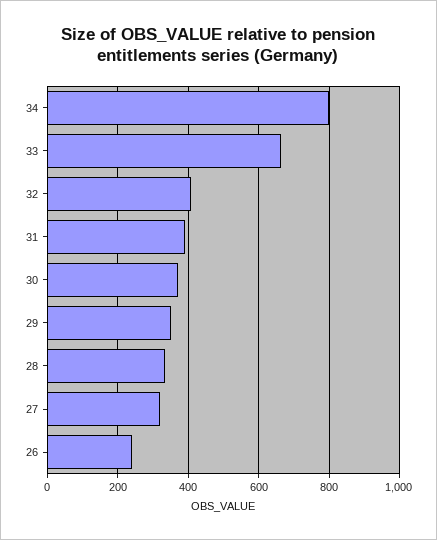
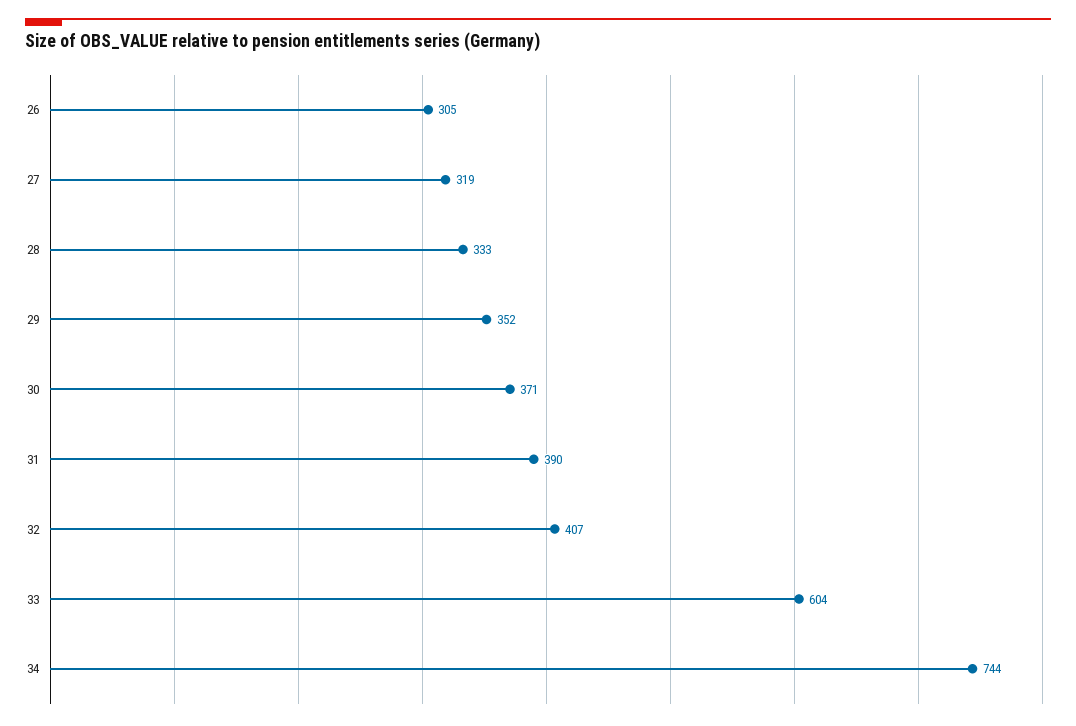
  {
-   "34": 800,
+   "34": 744,
-   "33": 660,
+   "33": 604,
    "32": 407,
    "31": 390,
    "30": 371,
    "29": 352,
    "28": 333,
    "27": 319,
-   "26": 240
+   "26": 305
  }

